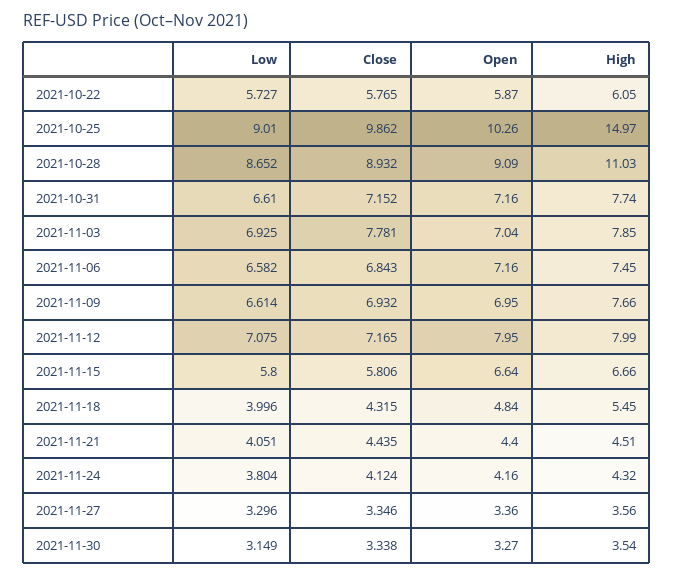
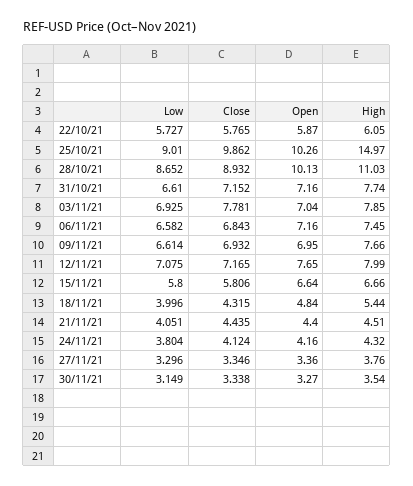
  {
    "Low": {
      "2021-10-22": 5.727,
      "2021-10-25": 9.01,
      "2021-10-28": 8.652,
      "2021-10-31": 6.61,
      "2021-11-03": 6.925,
      "2021-11-06": 6.582,
      "2021-11-09": 6.614,
      "2021-11-12": 7.075,
      "2021-11-15": 5.8,
      "2021-11-18": 3.996,
      "2021-11-21": 4.051,
      "2021-11-24": 3.804,
      "2021-11-27": 3.296,
      "2021-11-30": 3.149
    },
    "Close": {
      "2021-10-22": 5.765,
      "2021-10-25": 9.862,
      "2021-10-28": 8.932,
      "2021-10-31": 7.152,
      "2021-11-03": 7.781,
      "2021-11-06": 6.843,
      "2021-11-09": 6.932,
      "2021-11-12": 7.165,
      "2021-11-15": 5.806,
      "2021-11-18": 4.315,
      "2021-11-21": 4.435,
      "2021-11-24": 4.124,
      "2021-11-27": 3.346,
      "2021-11-30": 3.338
    },
    "Open": {
      "2021-10-22": 5.87,
      "2021-10-25": 10.26,
-     "2021-10-28": 9.09,
+     "2021-10-28": 10.13,
      "2021-10-31": 7.16,
      "2021-11-03": 7.04,
      "2021-11-06": 7.16,
      "2021-11-09": 6.95,
-     "2021-11-12": 7.95,
+     "2021-11-12": 7.65,
      "2021-11-15": 6.64,
      "2021-11-18": 4.84,
      "2021-11-21": 4.4,
      "2021-11-24": 4.16,
      "2021-11-27": 3.36,
      "2021-11-30": 3.27
    },
    "High": {
      "2021-10-22": 6.05,
      "2021-10-25": 14.97,
      "2021-10-28": 11.03,
      "2021-10-31": 7.74,
      "2021-11-03": 7.85,
      "2021-11-06": 7.45,
      "2021-11-09": 7.66,
      "2021-11-12": 7.99,
      "2021-11-15": 6.66,
-     "2021-11-18": 5.45,
+     "2021-11-18": 5.44,
      "2021-11-21": 4.51,
      "2021-11-24": 4.32,
-     "2021-11-27": 3.56,
+     "2021-11-27": 3.76,
      "2021-11-30": 3.54
    }
  }

